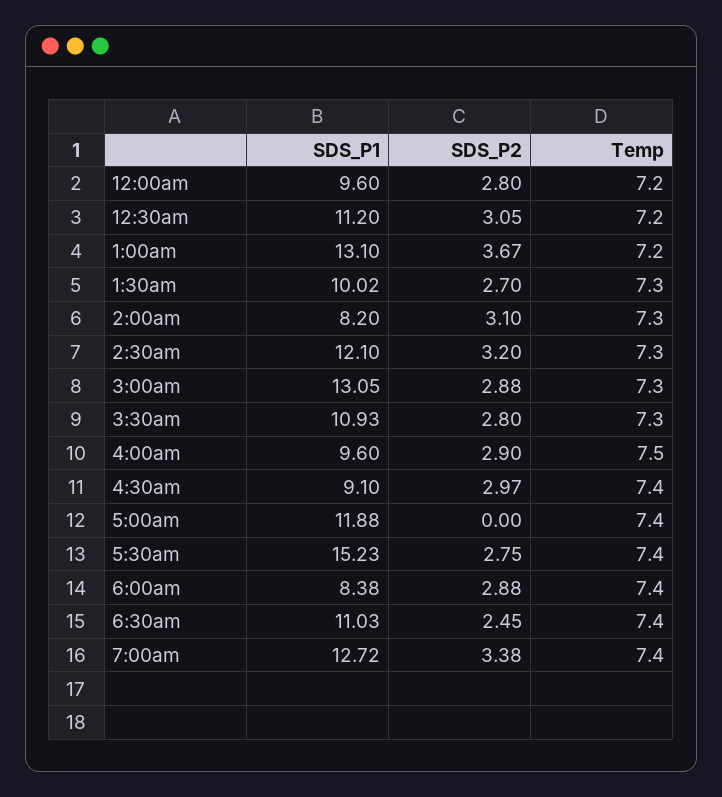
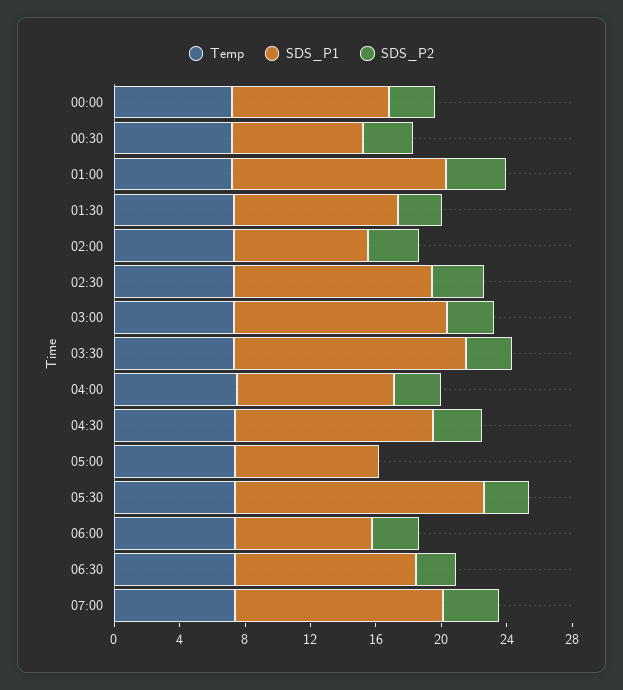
  {
    "SDS_P1": {
      "12:00am": 9.6,
-     "12:30am": 11.2,
+     "12:30am": 8,
      "1:00am": 13.1,
      "1:30am": 10.02,
      "2:00am": 8.2,
      "2:30am": 12.1,
      "3:00am": 13.05,
-     "3:30am": 10.93,
+     "3:30am": 14,
      "4:00am": 9.6,
-     "4:30am": 9.1,
+     "4:30am": 12,
-     "5:00am": 11.88,
+     "5:00am": 9,
      "5:30am": 15.23,
      "6:00am": 8.38,
      "6:30am": 11.03,
      "7:00am": 12.72
    },
    "SDS_P2": {
      "12:00am": 2.8,
      "12:30am": 3.05,
      "1:00am": 3.67,
      "1:30am": 2.7,
      "2:00am": 3.1,
      "2:30am": 3.2,
      "3:00am": 2.88,
      "3:30am": 2.8,
      "4:00am": 2.9,
      "4:30am": 2.97,
      "5:00am": 0,
      "5:30am": 2.75,
      "6:00am": 2.88,
      "6:30am": 2.45,
      "7:00am": 3.38
    },
    "Temp": {
      "12:00am": 7.2,
      "12:30am": 7.2,
      "1:00am": 7.2,
      "1:30am": 7.3,
      "2:00am": 7.3,
      "2:30am": 7.3,
      "3:00am": 7.3,
      "3:30am": 7.3,
      "4:00am": 7.5,
      "4:30am": 7.4,
      "5:00am": 7.4,
      "5:30am": 7.4,
      "6:00am": 7.4,
      "6:30am": 7.4,
      "7:00am": 7.4
    }
  }

